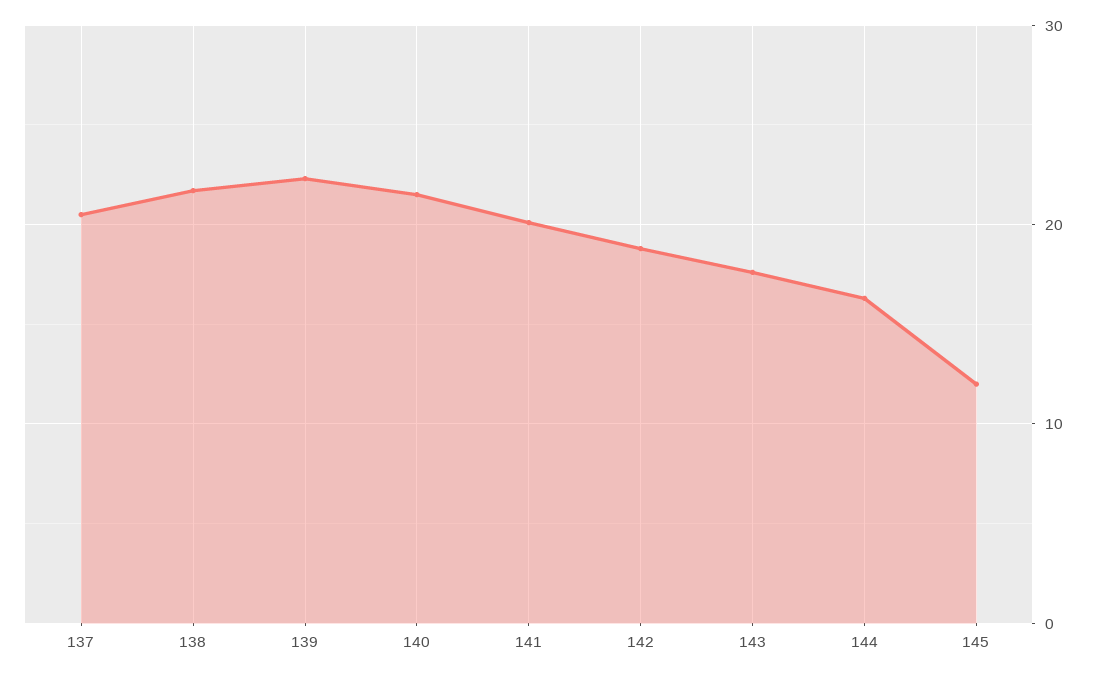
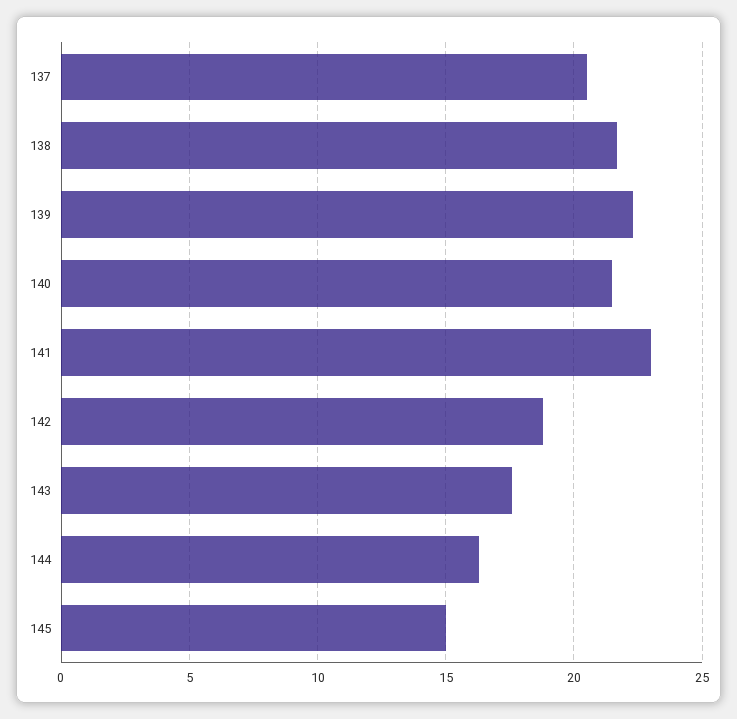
  {
    "137": 20.5,
    "138": 21.5,
    "139": 22.5,
    "140": 21.5,
-   "141": 20,
+   "141": 23,
    "142": 19,
    "143": 17.5,
    "144": 16.5,
-   "145": 12
+   "145": 15
  }

